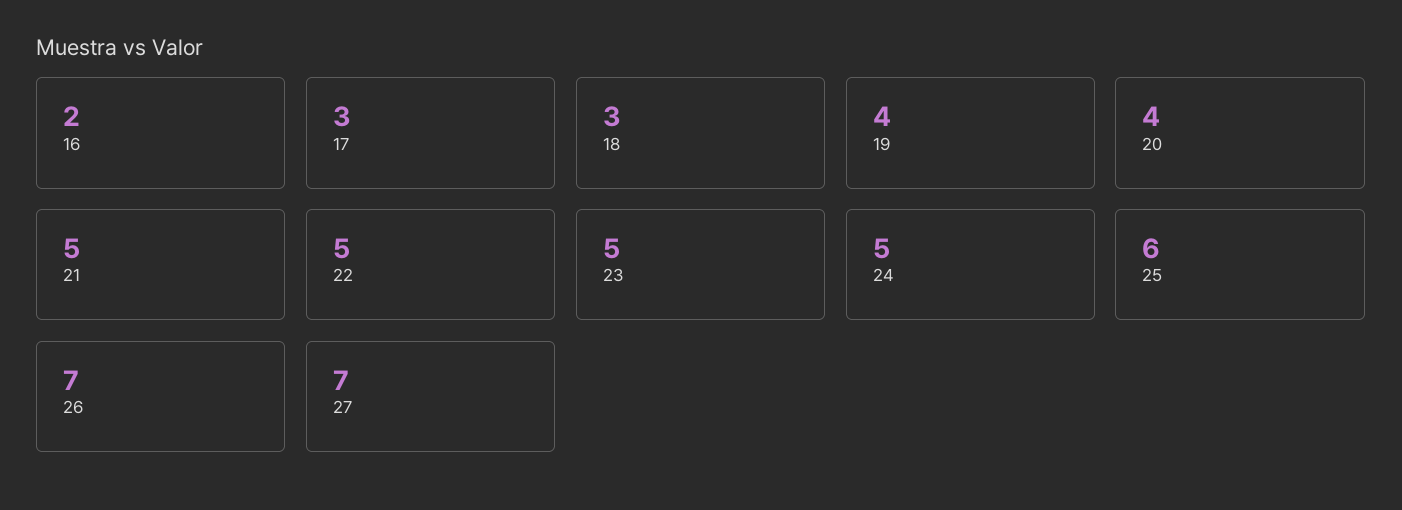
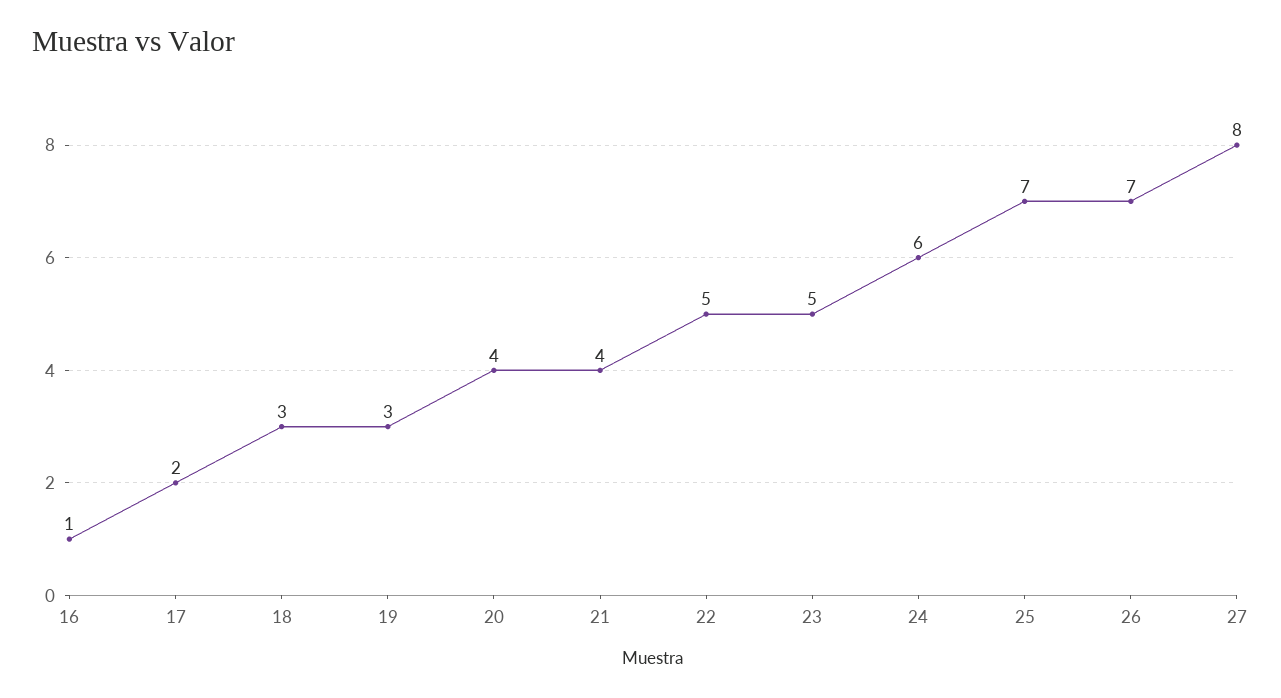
  {
-   "16": 2,
+   "16": 1,
-   "17": 3,
+   "17": 2,
    "18": 3,
-   "19": 4,
+   "19": 3,
    "20": 4,
-   "21": 5,
+   "21": 4,
    "22": 5,
    "23": 5,
-   "24": 5,
+   "24": 6,
-   "25": 6,
+   "25": 7,
    "26": 7,
-   "27": 7
+   "27": 8
  }

